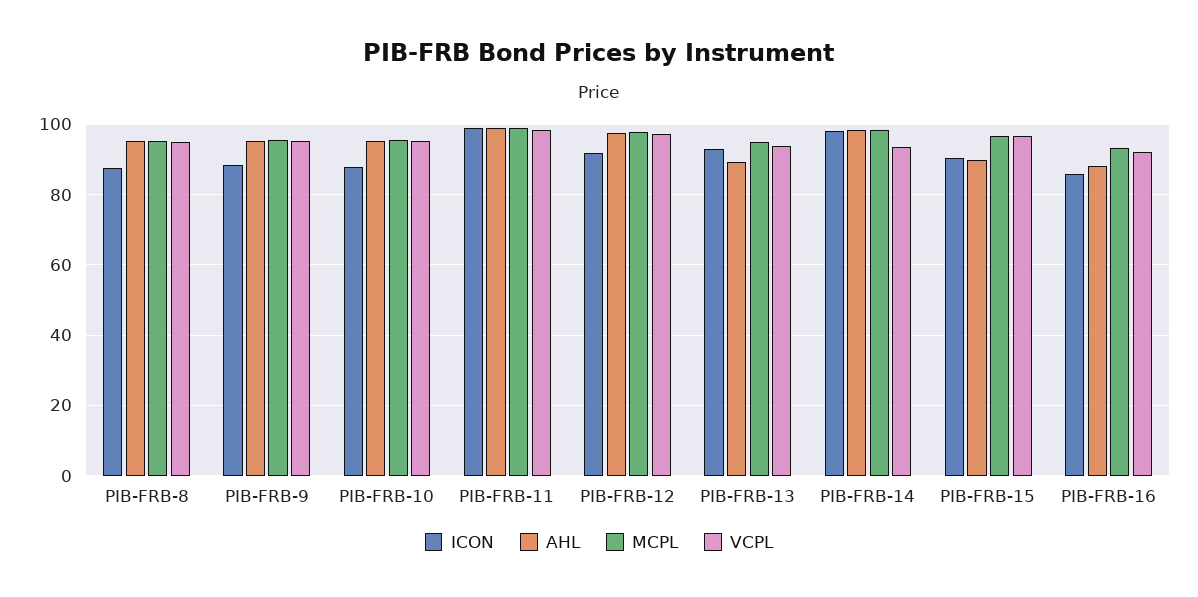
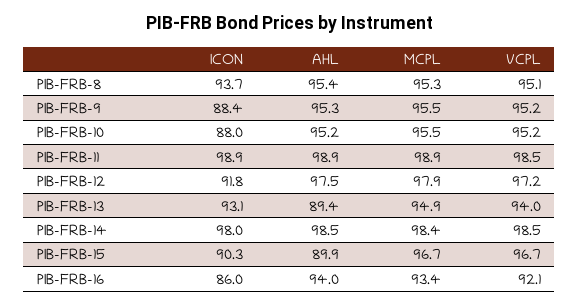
  {
    "ICON": {
-     "PIB-FRB-8": 88,
+     "PIB-FRB-8": 93.7,
      "PIB-FRB-9": 88.4,
      "PIB-FRB-10": 88,
      "PIB-FRB-11": 98.9,
      "PIB-FRB-12": 91.8,
      "PIB-FRB-13": 93.1,
      "PIB-FRB-14": 98,
      "PIB-FRB-15": 90.3,
      "PIB-FRB-16": 86
    },
    "AHL": {
      "PIB-FRB-8": 95.4,
      "PIB-FRB-9": 95.3,
      "PIB-FRB-10": 95.2,
      "PIB-FRB-11": 98.9,
      "PIB-FRB-12": 97.5,
      "PIB-FRB-13": 89.4,
      "PIB-FRB-14": 98.5,
      "PIB-FRB-15": 89.9,
-     "PIB-FRB-16": 88
+     "PIB-FRB-16": 94
    },
    "MCPL": {
      "PIB-FRB-8": 95.3,
      "PIB-FRB-9": 95.5,
      "PIB-FRB-10": 95.5,
      "PIB-FRB-11": 98.9,
      "PIB-FRB-12": 97.9,
      "PIB-FRB-13": 94.9,
      "PIB-FRB-14": 98.4,
      "PIB-FRB-15": 96.7,
      "PIB-FRB-16": 93.4
    },
    "VCPL": {
      "PIB-FRB-8": 95.1,
      "PIB-FRB-9": 95.2,
      "PIB-FRB-10": 95.2,
      "PIB-FRB-11": 98.5,
      "PIB-FRB-12": 97.2,
      "PIB-FRB-13": 94,
-     "PIB-FRB-14": 94,
+     "PIB-FRB-14": 98.5,
      "PIB-FRB-15": 96.7,
      "PIB-FRB-16": 92.1
    }
  }

